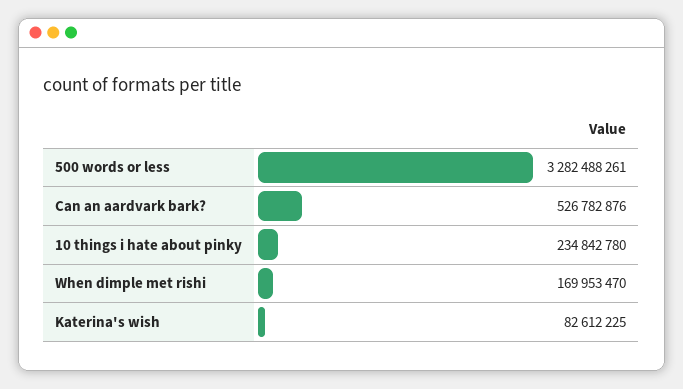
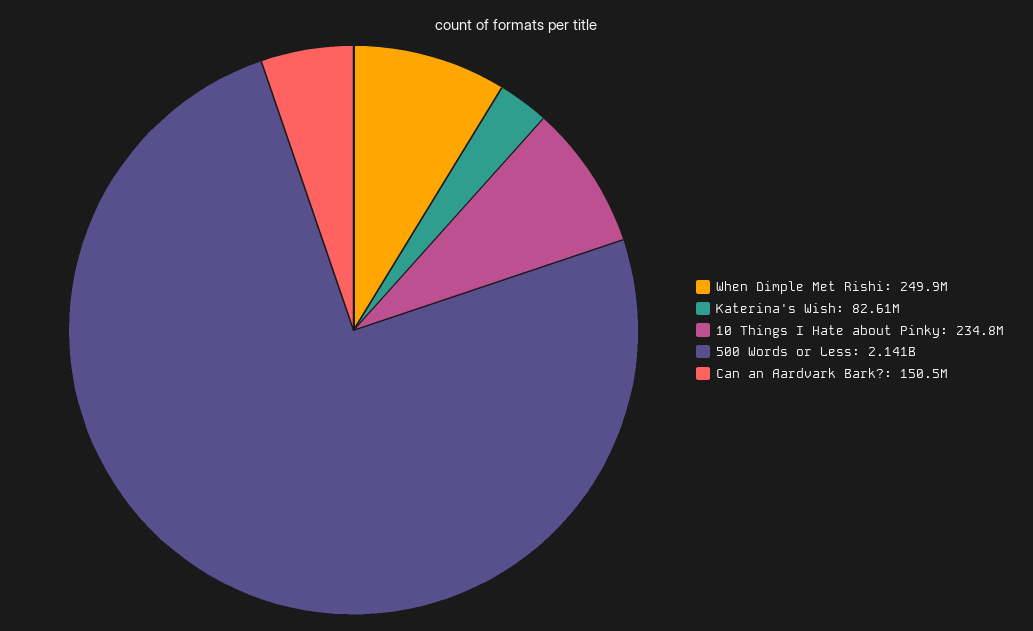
  {
-   "500 words or less": 3282488261,
+   "500 words or less": 2141000000,
-   "Can an aardvark bark?": 526782876,
+   "Can an aardvark bark?": 150500000,
    "10 things i hate about pinky": 234842780,
-   "When dimple met rishi": 169953470,
+   "When dimple met rishi": 249900000,
    "Katerina's wish": 82612225
  }

